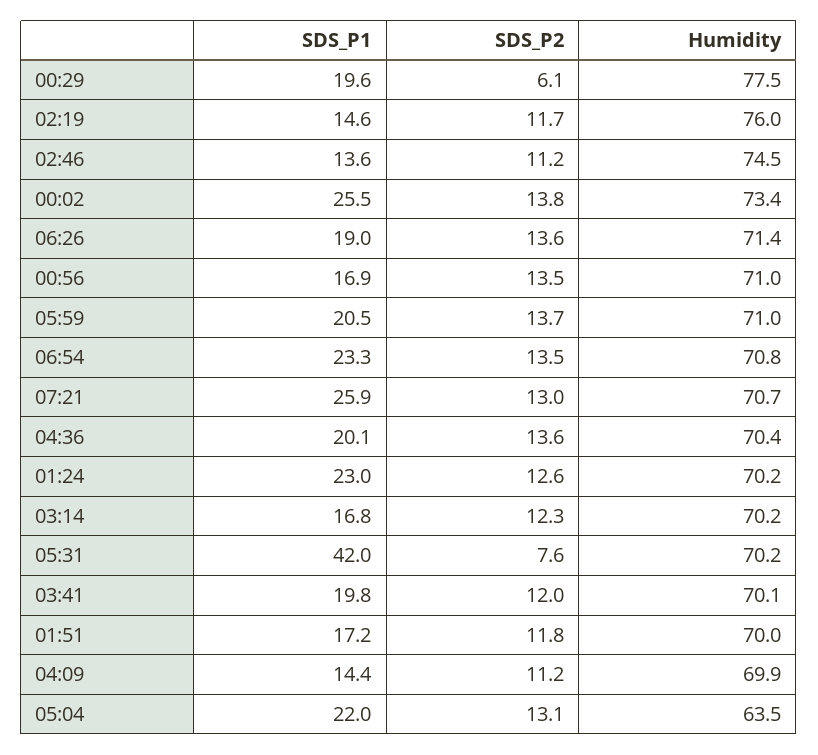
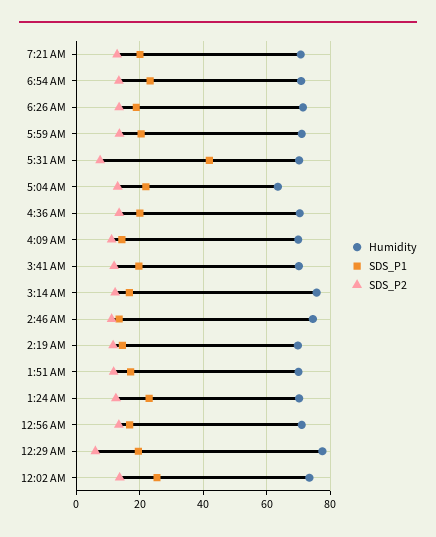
  {
    "SDS_P1": {
      "00:29": 19.6,
      "02:19": 14.6,
      "02:46": 13.6,
      "00:02": 25.5,
      "06:26": 19,
      "00:56": 16.9,
      "05:59": 20.5,
      "06:54": 23.3,
-     "07:21": 25.9,
+     "07:21": 20,
      "04:36": 20.1,
      "01:24": 23,
      "03:14": 16.8,
      "05:31": 42,
      "03:41": 19.8,
      "01:51": 17.2,
      "04:09": 14.4,
      "05:04": 22
    },
    "SDS_P2": {
      "00:29": 6.1,
      "02:19": 11.7,
      "02:46": 11.2,
      "00:02": 13.8,
      "06:26": 13.6,
      "00:56": 13.5,
      "05:59": 13.7,
      "06:54": 13.5,
      "07:21": 13,
      "04:36": 13.6,
      "01:24": 12.6,
      "03:14": 12.3,
      "05:31": 7.6,
      "03:41": 12,
      "01:51": 11.8,
      "04:09": 11.2,
      "05:04": 13.1
    },
    "Humidity": {
      "00:29": 77.5,
-     "02:19": 76,
+     "02:19": 70,
      "02:46": 74.5,
      "00:02": 73.4,
      "06:26": 71.4,
      "00:56": 71,
      "05:59": 71,
      "06:54": 70.8,
      "07:21": 70.7,
      "04:36": 70.4,
      "01:24": 70.2,
-     "03:14": 70.2,
+     "03:14": 76,
      "05:31": 70.2,
      "03:41": 70.1,
      "01:51": 70,
      "04:09": 69.9,
      "05:04": 63.5
    }
  }

